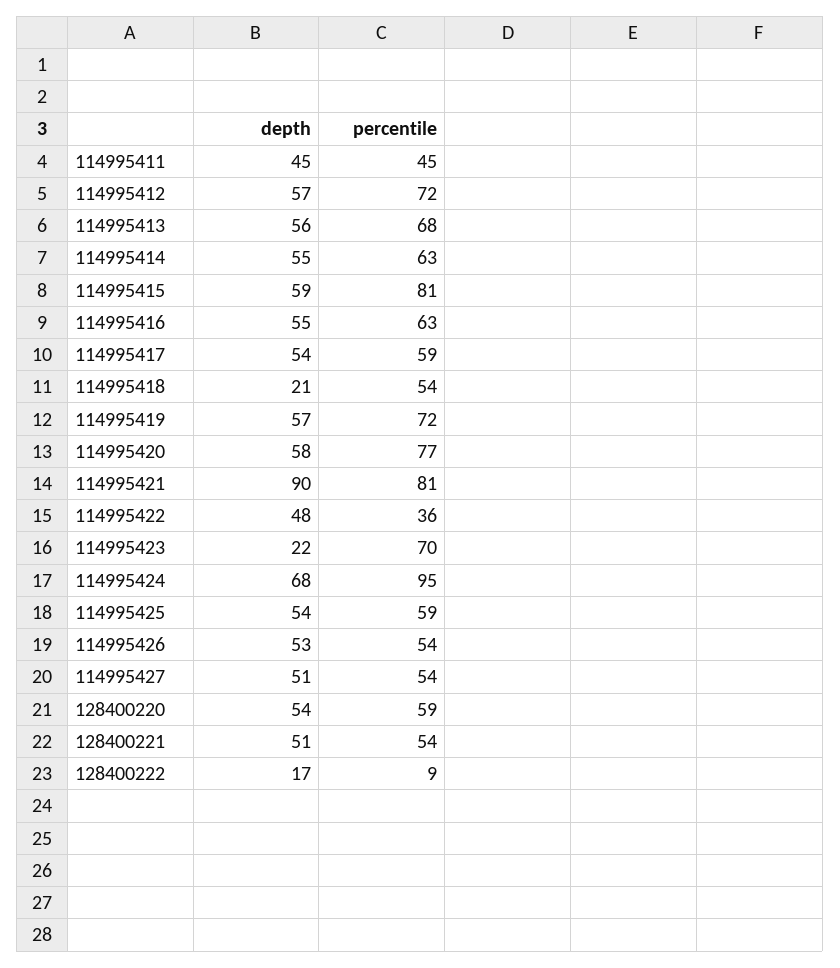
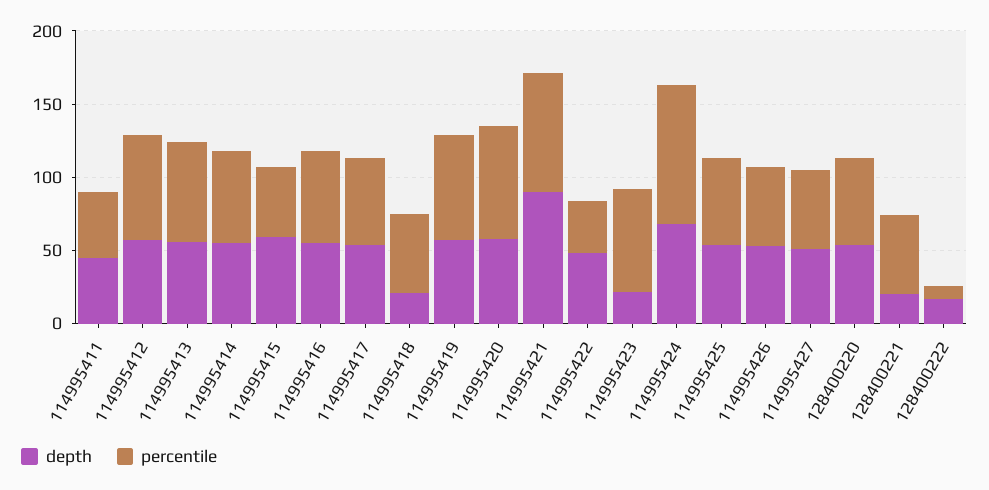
  {
    "depth": {
      "114995411": 45,
      "114995412": 57,
      "114995413": 56,
      "114995414": 55,
      "114995415": 59,
      "114995416": 55,
      "114995417": 54,
      "114995418": 21,
      "114995419": 57,
      "114995420": 58,
      "114995421": 90,
      "114995422": 48,
      "114995423": 22,
      "114995424": 68,
      "114995425": 54,
      "114995426": 53,
      "114995427": 51,
      "128400220": 54,
-     "128400221": 51,
+     "128400221": 20,
      "128400222": 17
    },
    "percentile": {
      "114995411": 45,
      "114995412": 72,
      "114995413": 68,
      "114995414": 63,
-     "114995415": 81,
+     "114995415": 50,
      "114995416": 63,
      "114995417": 59,
      "114995418": 54,
      "114995419": 72,
      "114995420": 77,
      "114995421": 81,
      "114995422": 36,
      "114995423": 70,
      "114995424": 95,
      "114995425": 59,
      "114995426": 54,
      "114995427": 54,
      "128400220": 59,
      "128400221": 54,
      "128400222": 9
    }
  }

